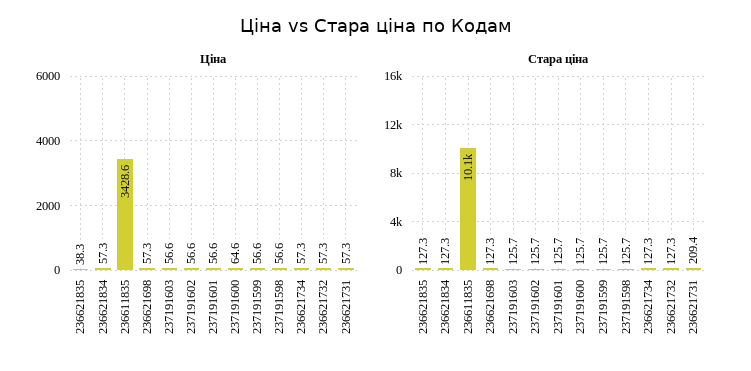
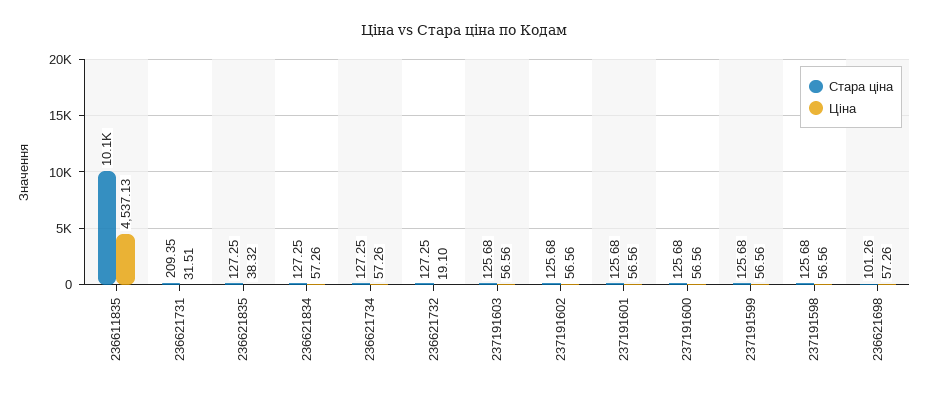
  {
    "Ціна": {
      "236621835": 38.32,
      "236621834": 57.26,
-     "236611835": 3428.6,
+     "236611835": 4537.13,
      "236621698": 57.26,
      "237191603": 56.56,
      "237191602": 56.56,
      "237191601": 56.56,
-     "237191600": 64.6,
+     "237191600": 56.56,
      "237191599": 56.56,
      "237191598": 56.56,
      "236621734": 57.26,
-     "236621732": 57.3,
+     "236621732": 19.1,
-     "236621731": 57.3
+     "236621731": 31.51
    },
    "Стара ціна": {
      "236621835": 127.25,
      "236621834": 127.25,
      "236611835": 10100,
-     "236621698": 127.3,
+     "236621698": 101.26,
      "237191603": 125.68,
      "237191602": 125.68,
      "237191601": 125.68,
      "237191600": 125.68,
      "237191599": 125.68,
      "237191598": 125.68,
      "236621734": 127.25,
      "236621732": 127.25,
      "236621731": 209.35
    }
  }

